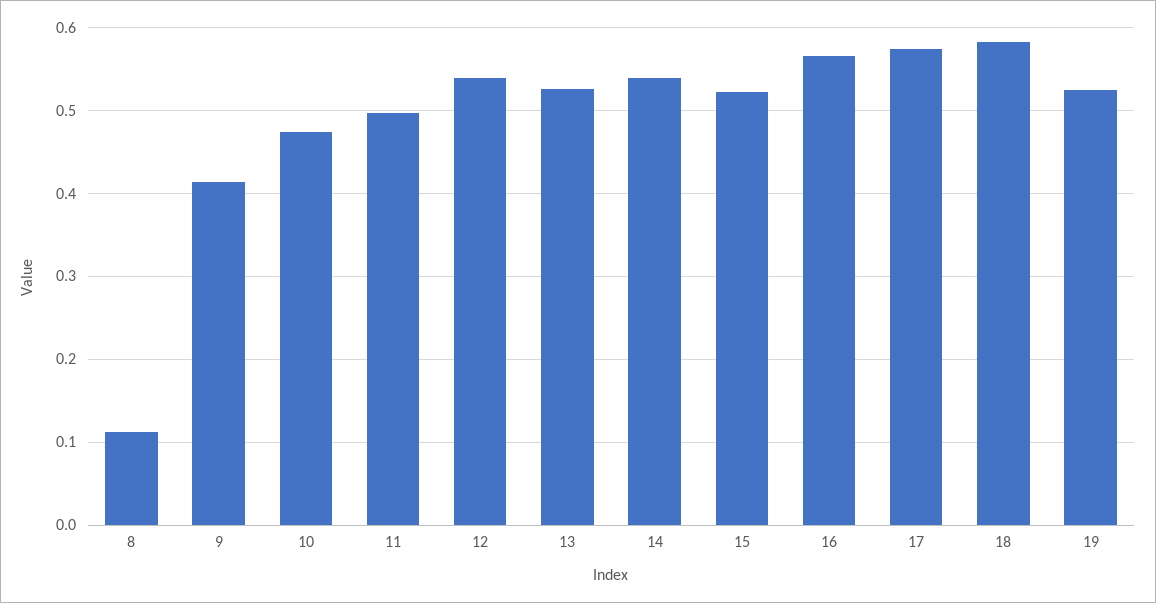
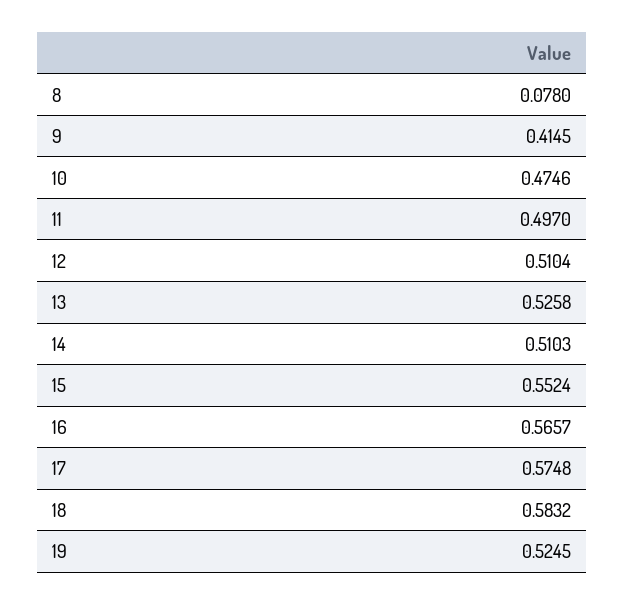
  {
-   "8": 0.11,
+   "8": 0.078,
    "9": 0.4145,
    "10": 0.4746,
    "11": 0.497,
-   "12": 0.54,
+   "12": 0.5104,
    "13": 0.5258,
-   "14": 0.54,
+   "14": 0.5103,
-   "15": 0.52,
+   "15": 0.5524,
    "16": 0.5657,
    "17": 0.5748,
    "18": 0.5832,
    "19": 0.5245
  }

